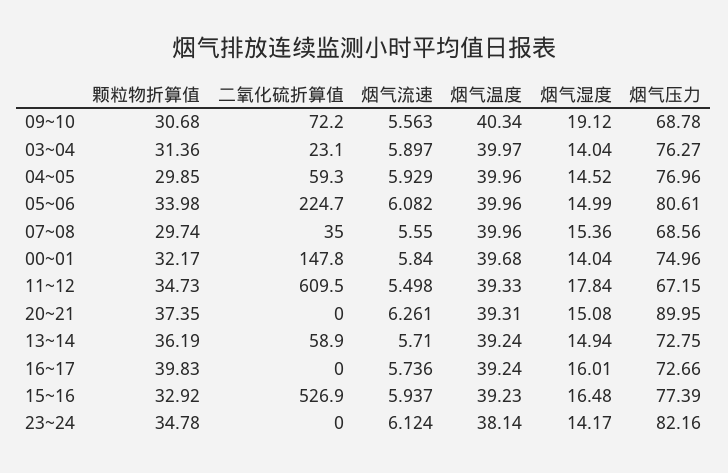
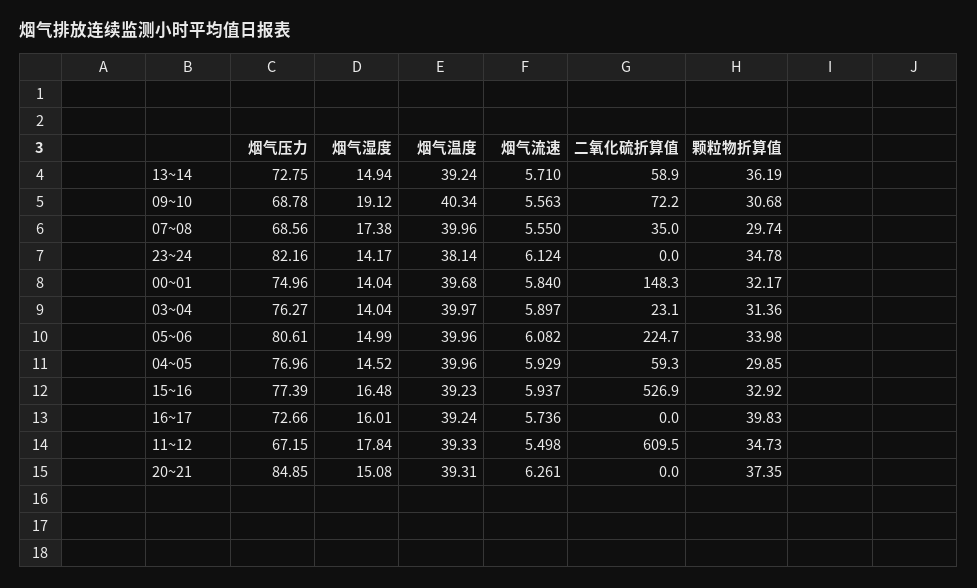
  {
    "颗粒物折算值": {
      "09~10": 30.68,
      "03~04": 31.36,
      "04~05": 29.85,
      "05~06": 33.98,
      "07~08": 29.74,
      "00~01": 32.17,
      "11~12": 34.73,
      "20~21": 37.35,
      "13~14": 36.19,
      "16~17": 39.83,
      "15~16": 32.92,
      "23~24": 34.78
    },
    "二氧化硫折算值": {
      "09~10": 72.2,
      "03~04": 23.1,
      "04~05": 59.3,
      "05~06": 224.7,
      "07~08": 35,
-     "00~01": 147.8,
+     "00~01": 148.3,
      "11~12": 609.5,
      "20~21": 0,
      "13~14": 58.9,
      "16~17": 0,
      "15~16": 526.9,
      "23~24": 0
    },
    "烟气流速": {
      "09~10": 5.563,
      "03~04": 5.897,
      "04~05": 5.929,
      "05~06": 6.082,
      "07~08": 5.55,
      "00~01": 5.84,
      "11~12": 5.498,
      "20~21": 6.261,
      "13~14": 5.71,
      "16~17": 5.736,
      "15~16": 5.937,
      "23~24": 6.124
    },
    "烟气温度": {
      "09~10": 40.34,
      "03~04": 39.97,
      "04~05": 39.96,
      "05~06": 39.96,
      "07~08": 39.96,
      "00~01": 39.68,
      "11~12": 39.33,
      "20~21": 39.31,
      "13~14": 39.24,
      "16~17": 39.24,
      "15~16": 39.23,
      "23~24": 38.14
    },
    "烟气湿度": {
      "09~10": 19.12,
      "03~04": 14.04,
      "04~05": 14.52,
      "05~06": 14.99,
-     "07~08": 15.36,
+     "07~08": 17.38,
      "00~01": 14.04,
      "11~12": 17.84,
      "20~21": 15.08,
      "13~14": 14.94,
      "16~17": 16.01,
      "15~16": 16.48,
      "23~24": 14.17
    },
    "烟气压力": {
      "09~10": 68.78,
      "03~04": 76.27,
      "04~05": 76.96,
      "05~06": 80.61,
      "07~08": 68.56,
      "00~01": 74.96,
      "11~12": 67.15,
-     "20~21": 89.95,
+     "20~21": 84.85,
      "13~14": 72.75,
      "16~17": 72.66,
      "15~16": 77.39,
      "23~24": 82.16
    }
  }

